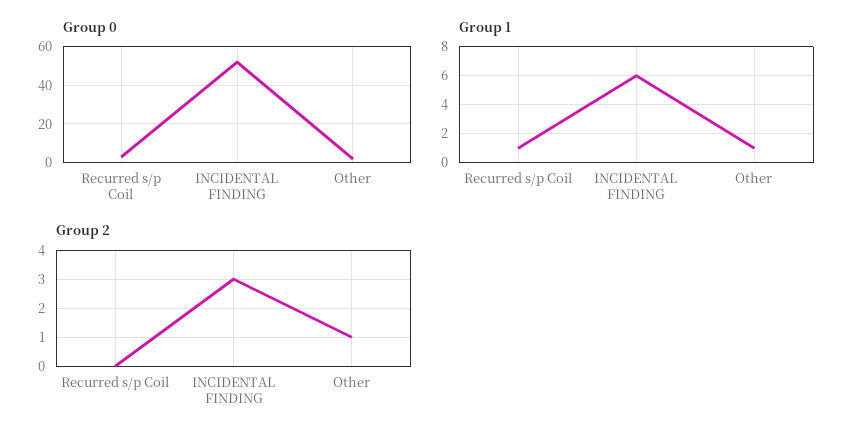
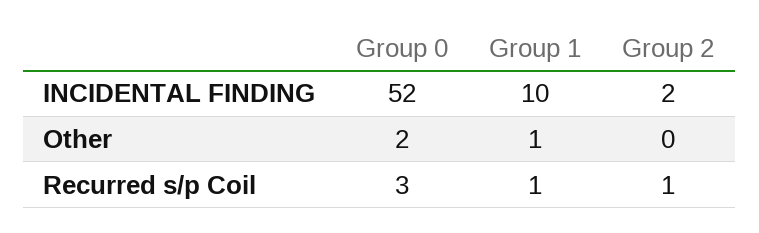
  {
    "Group 0": {
      "Recurred s/p Coil": 3,
      "INCIDENTAL FINDING": 52,
      "Other": 2
    },
    "Group 1": {
      "Recurred s/p Coil": 1,
-     "INCIDENTAL FINDING": 6,
+     "INCIDENTAL FINDING": 10,
      "Other": 1
    },
    "Group 2": {
-     "Recurred s/p Coil": 0,
+     "Recurred s/p Coil": 1,
-     "INCIDENTAL FINDING": 3,
+     "INCIDENTAL FINDING": 2,
-     "Other": 1
+     "Other": 0
    }
  }

